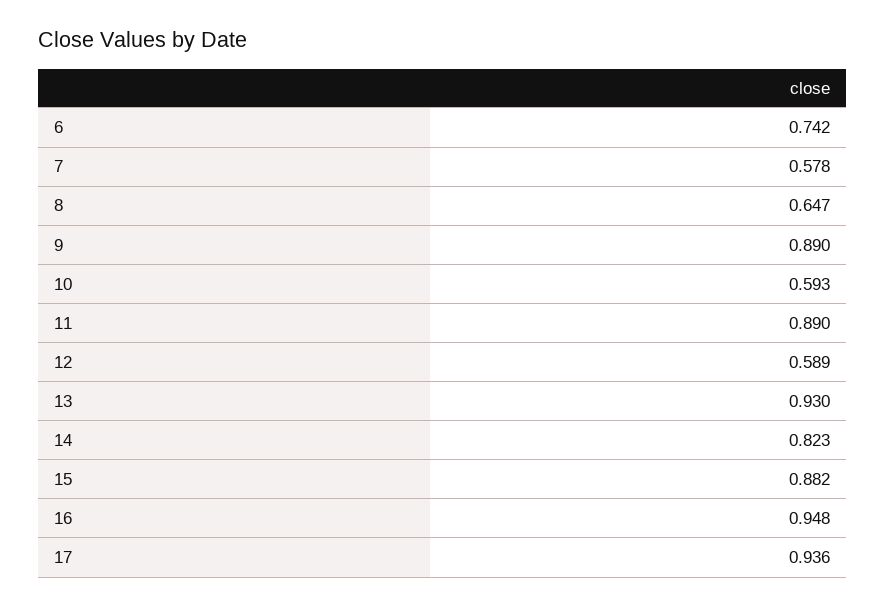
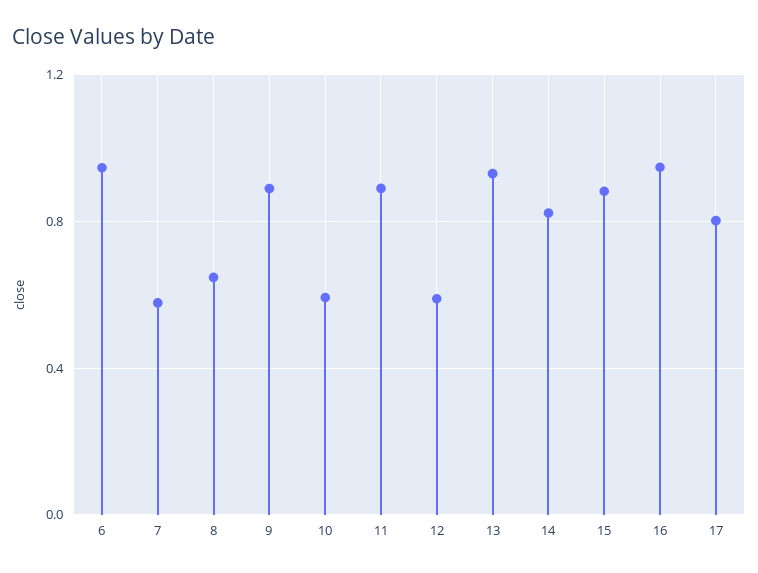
  {
-   "6": 0.742,
+   "6": 0.95,
    "7": 0.578,
    "8": 0.647,
    "9": 0.89,
    "10": 0.593,
    "11": 0.89,
    "12": 0.589,
    "13": 0.93,
    "14": 0.823,
    "15": 0.882,
    "16": 0.948,
-   "17": 0.936
+   "17": 0.8
  }

